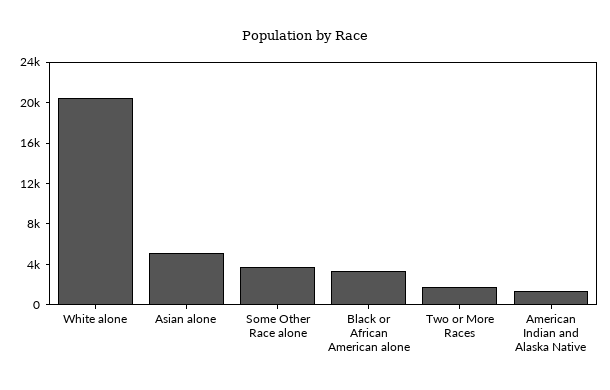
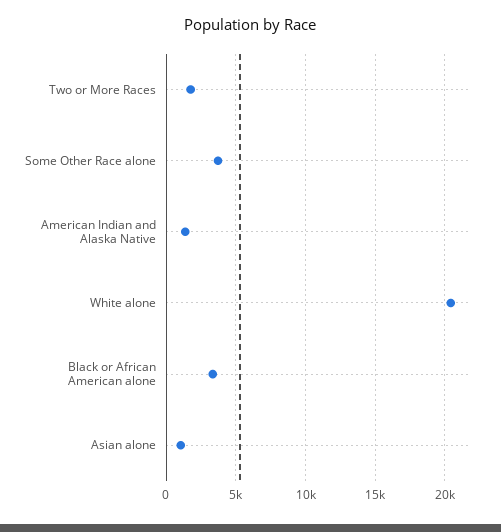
  {
    "White alone": 20500,
-   "Asian alone": 5000,
+   "Asian alone": 1000,
    "Some Other Race alone": 3500,
    "Black or African American alone": 3500,
    "Two or More Races": 1500,
    "American Indian and Alaska Native": 1500
  }

